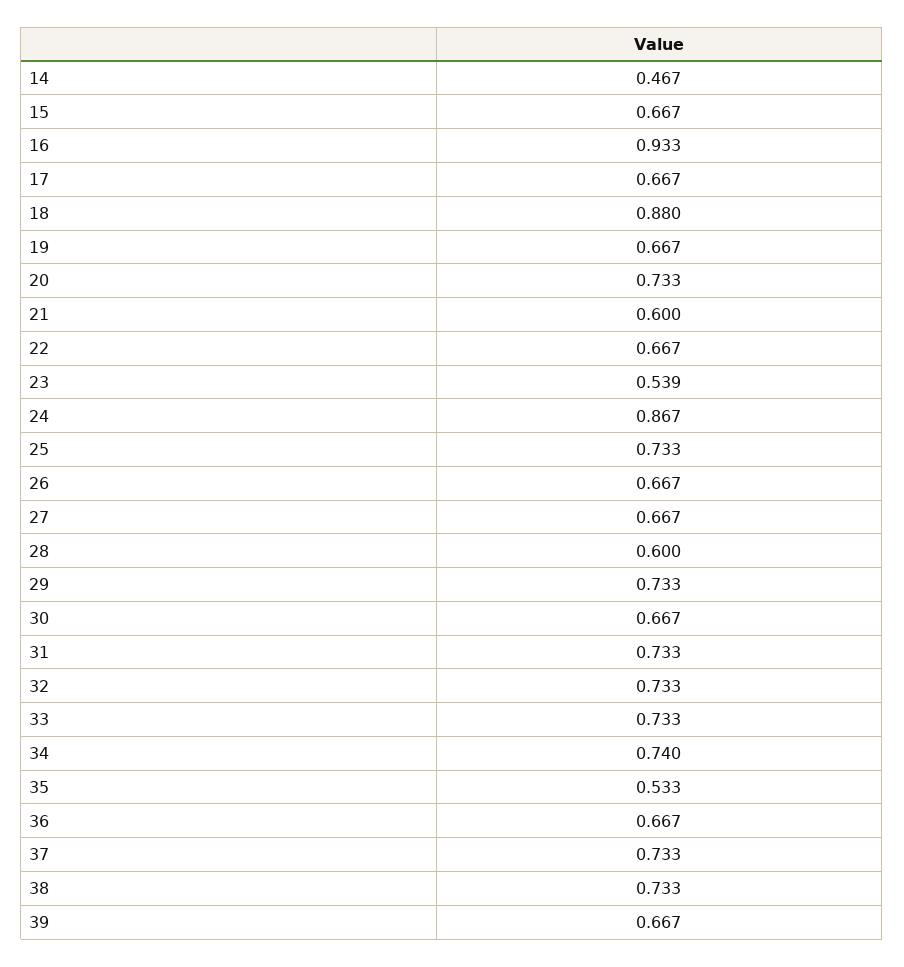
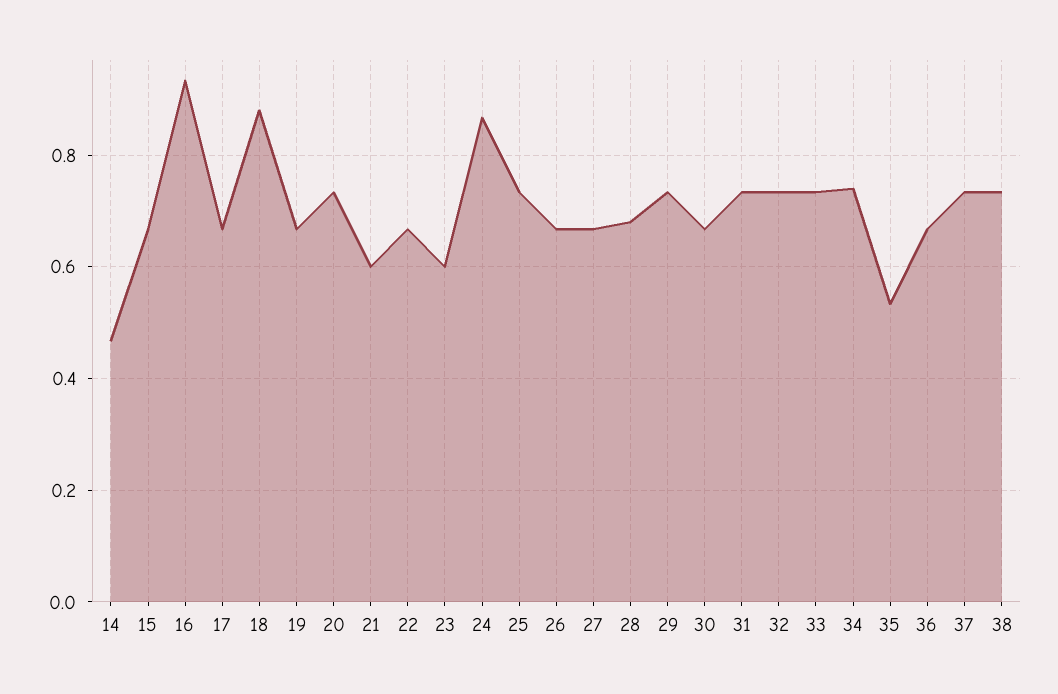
  {
    "14": 0.467,
    "15": 0.667,
    "16": 0.933,
    "17": 0.667,
    "18": 0.88,
    "19": 0.667,
    "20": 0.733,
    "21": 0.6,
    "22": 0.667,
-   "23": 0.539,
+   "23": 0.6,
    "24": 0.867,
    "25": 0.733,
    "26": 0.667,
    "27": 0.667,
-   "28": 0.6,
+   "28": 0.68,
    "29": 0.733,
    "30": 0.667,
    "31": 0.733,
    "32": 0.733,
    "33": 0.733,
    "34": 0.74,
    "35": 0.533,
    "36": 0.667,
    "37": 0.733,
-   "38": 0.733,
+   "38": 0.733
-   "39": 0.667
  }

